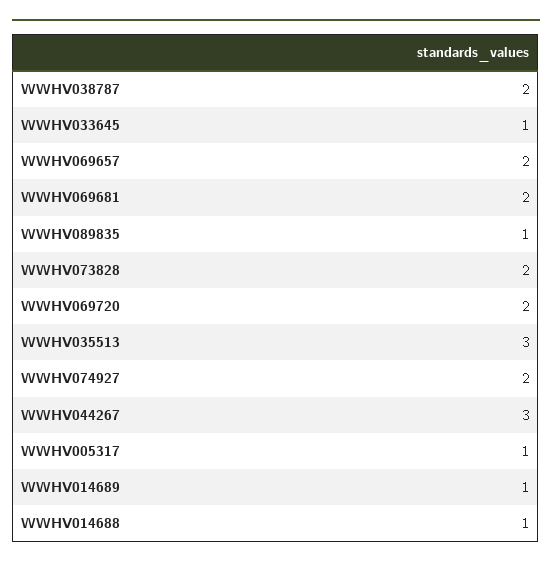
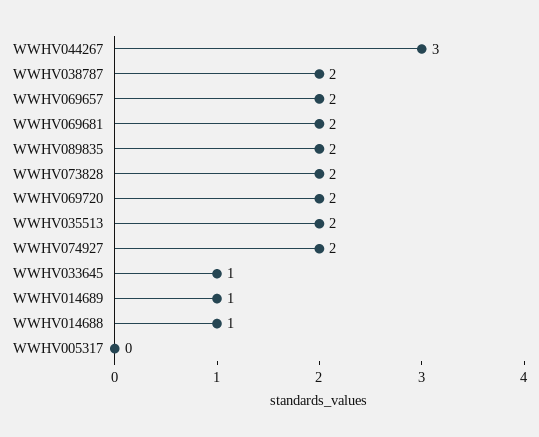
  {
    "WWHV038787": 2,
    "WWHV033645": 1,
    "WWHV069657": 2,
    "WWHV069681": 2,
-   "WWHV089835": 1,
+   "WWHV089835": 2,
    "WWHV073828": 2,
    "WWHV069720": 2,
-   "WWHV035513": 3,
+   "WWHV035513": 2,
    "WWHV074927": 2,
    "WWHV044267": 3,
-   "WWHV005317": 1,
+   "WWHV005317": 0,
    "WWHV014689": 1,
    "WWHV014688": 1
  }

